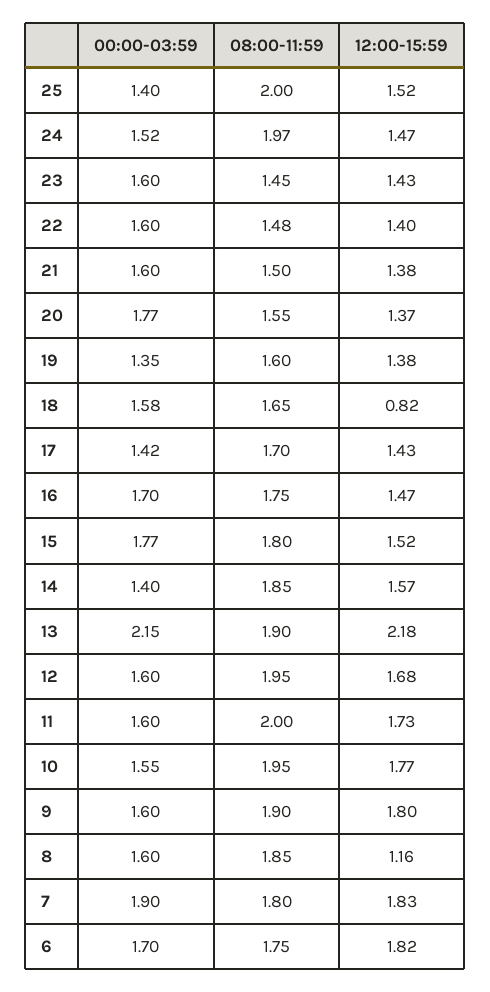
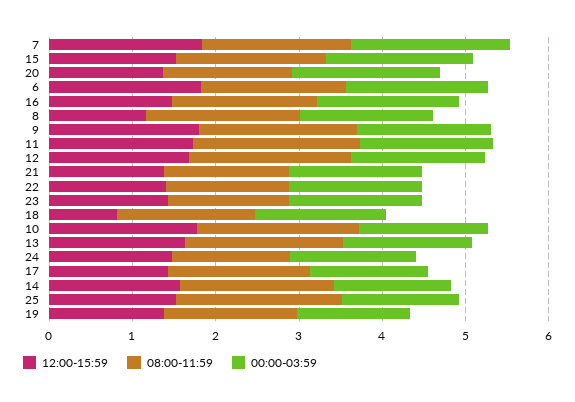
  {
    "00:00-03:59": {
      "25": 1.4,
      "24": 1.52,
      "23": 1.6,
      "22": 1.6,
      "21": 1.6,
      "20": 1.77,
      "19": 1.35,
      "18": 1.58,
      "17": 1.42,
      "16": 1.7,
      "15": 1.77,
      "14": 1.4,
-     "13": 2.15,
+     "13": 1.6,
      "12": 1.6,
      "11": 1.6,
      "10": 1.55,
      "9": 1.6,
      "8": 1.6,
      "7": 1.9,
      "6": 1.7
    },
    "08:00-11:59": {
      "25": 2,
-     "24": 1.97,
+     "24": 1.4,
      "23": 1.45,
      "22": 1.48,
      "21": 1.5,
      "20": 1.55,
      "19": 1.6,
      "18": 1.65,
      "17": 1.7,
      "16": 1.75,
      "15": 1.8,
      "14": 1.85,
      "13": 1.9,
      "12": 1.95,
      "11": 2,
      "10": 1.95,
      "9": 1.9,
      "8": 1.85,
      "7": 1.8,
      "6": 1.75
    },
    "12:00-15:59": {
      "25": 1.52,
      "24": 1.47,
      "23": 1.43,
      "22": 1.4,
      "21": 1.38,
      "20": 1.37,
      "19": 1.38,
      "18": 0.82,
      "17": 1.43,
      "16": 1.47,
      "15": 1.52,
      "14": 1.57,
-     "13": 2.18,
+     "13": 1.6,
      "12": 1.68,
      "11": 1.73,
      "10": 1.77,
      "9": 1.8,
      "8": 1.16,
      "7": 1.83,
      "6": 1.82
    }
  }

